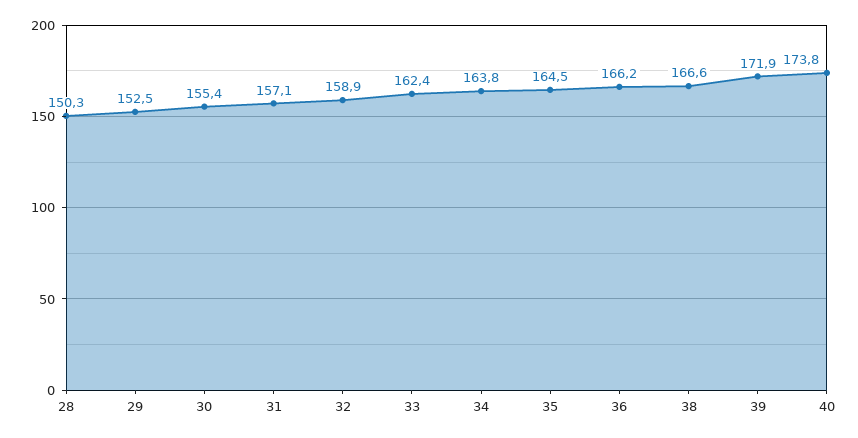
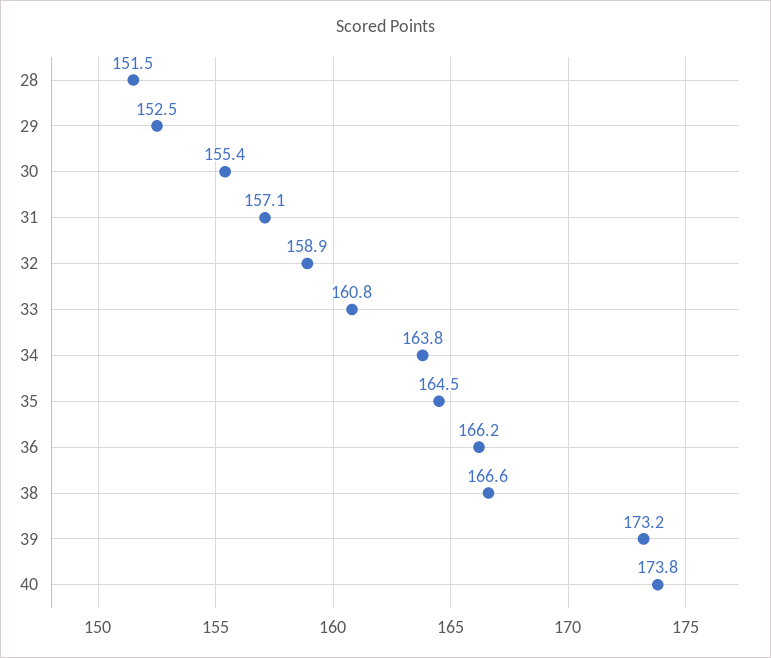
  {
-   "28": 150.3,
+   "28": 151.5,
    "29": 152.5,
    "30": 155.4,
    "31": 157.1,
    "32": 158.9,
-   "33": 162.4,
+   "33": 160.8,
    "34": 163.8,
    "35": 164.5,
    "36": 166.2,
    "38": 166.6,
-   "39": 171.9,
+   "39": 173.2,
    "40": 173.8
  }

